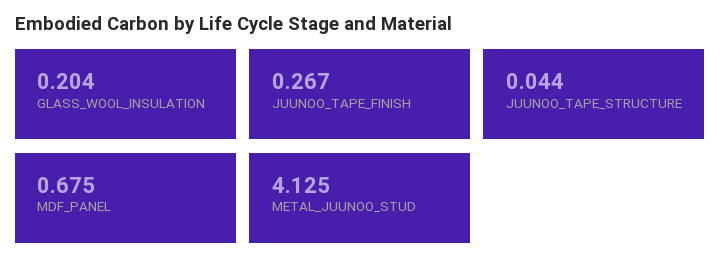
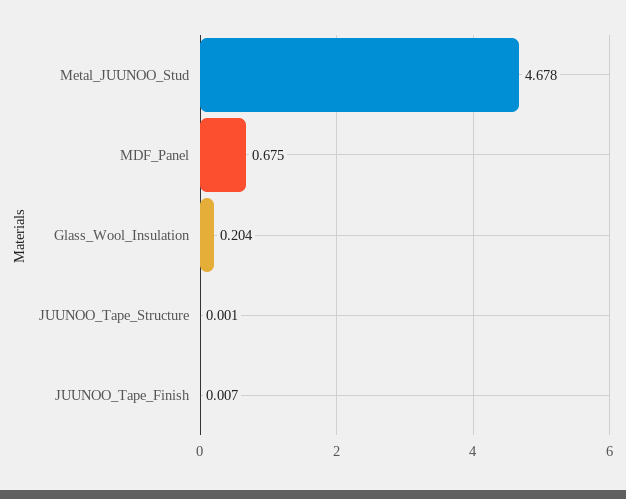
  {
    "GLASS_WOOL_INSULATION": 0.204,
-   "JUUNOO_TAPE_FINISH": 0.267,
+   "JUUNOO_TAPE_FINISH": 0.007,
-   "JUUNOO_TAPE_STRUCTURE": 0.044,
+   "JUUNOO_TAPE_STRUCTURE": 0.001,
    "MDF_PANEL": 0.675,
-   "METAL_JUUNOO_STUD": 4.125
+   "METAL_JUUNOO_STUD": 4.678
  }

